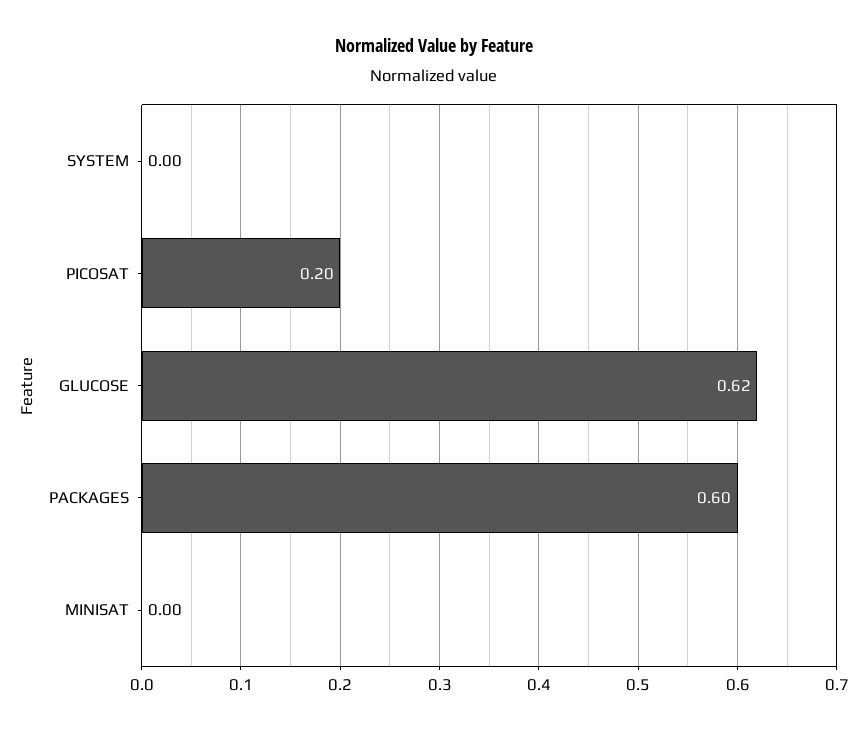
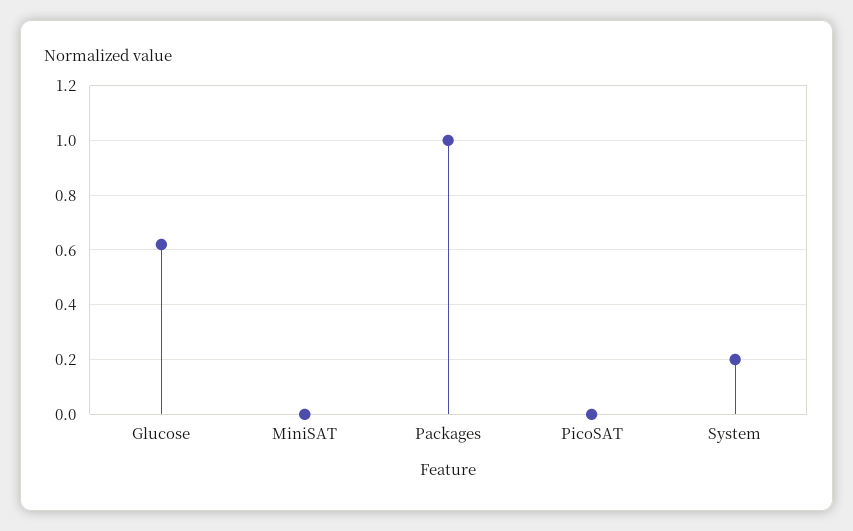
  {
-   "SYSTEM": 0,
+   "SYSTEM": 0.2,
-   "PICOSAT": 0.2,
+   "PICOSAT": 0,
    "GLUCOSE": 0.62,
-   "PACKAGES": 0.6,
+   "PACKAGES": 1,
    "MINISAT": 0
  }

